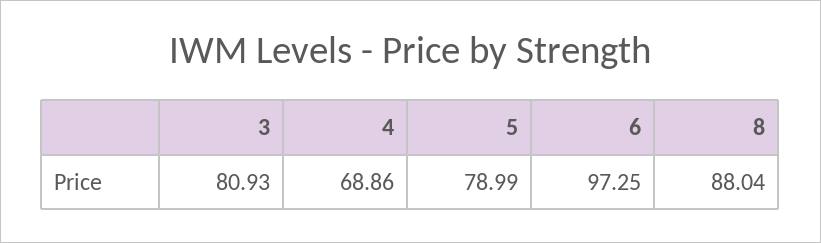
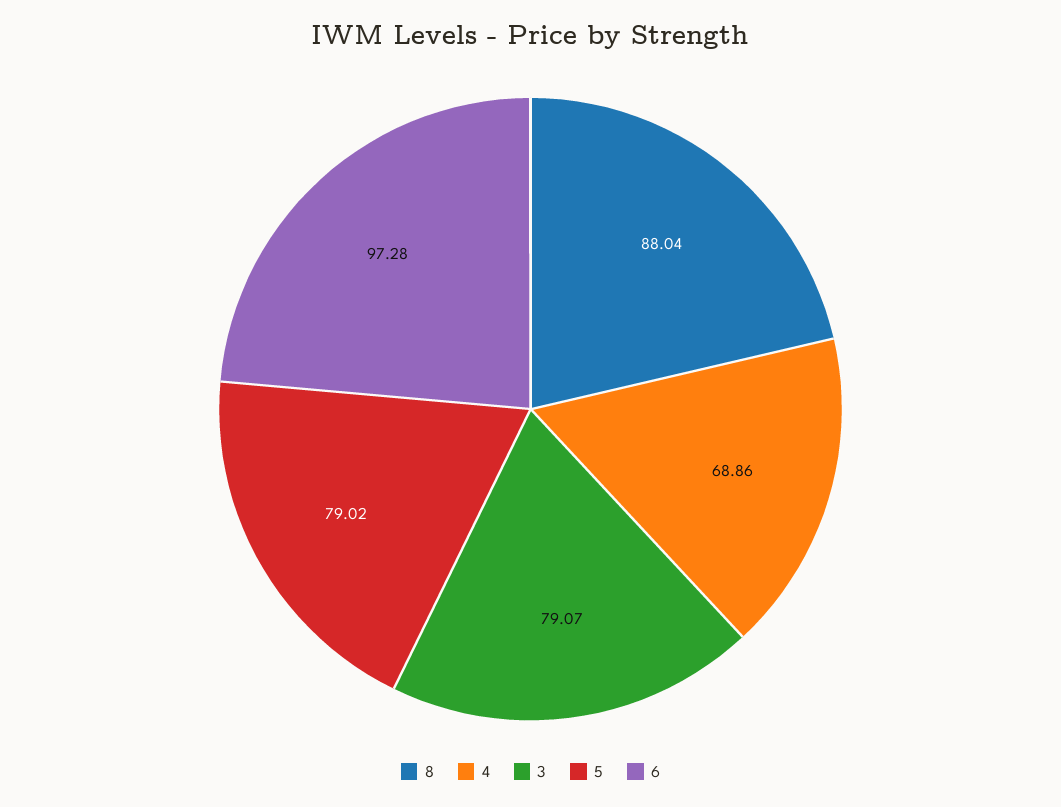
  {
-   "3": 80.93,
+   "3": 79.07,
    "4": 68.86,
-   "5": 78.99,
+   "5": 79.02,
-   "6": 97.25,
+   "6": 97.28,
    "8": 88.04
  }

